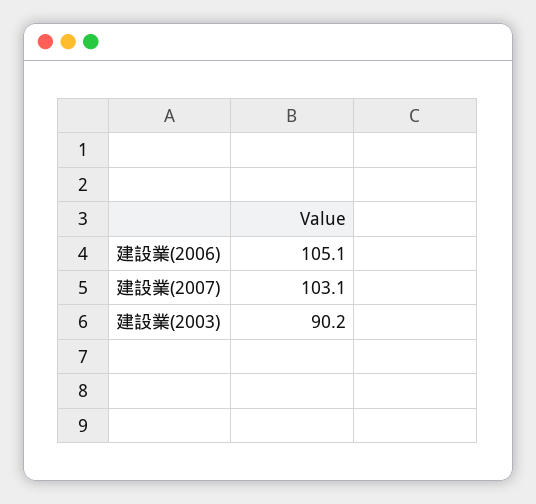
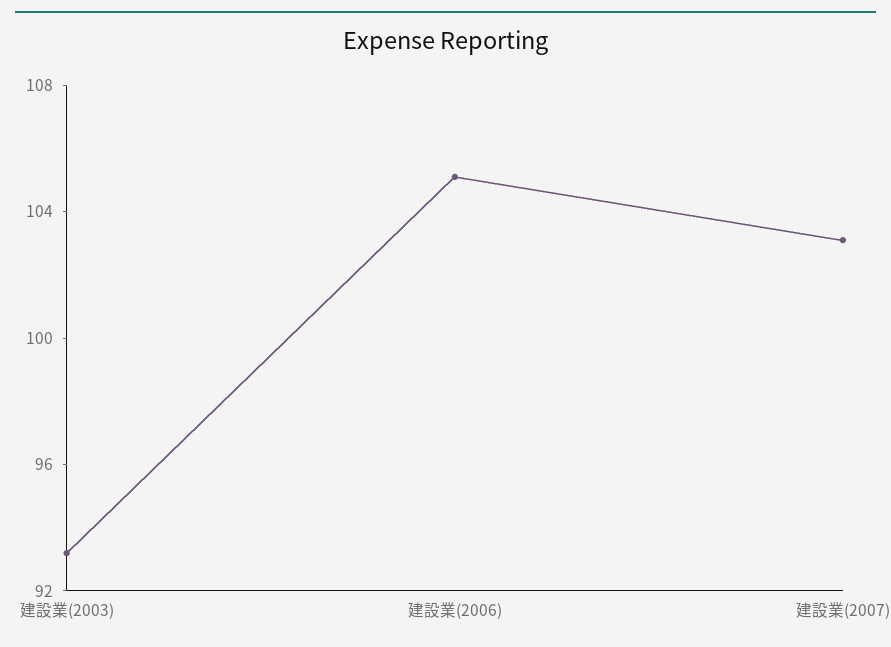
  {
    "建設業(2006)": 105.1,
    "建設業(2007)": 103.1,
-   "建設業(2003)": 90.2
+   "建設業(2003)": 93
  }

